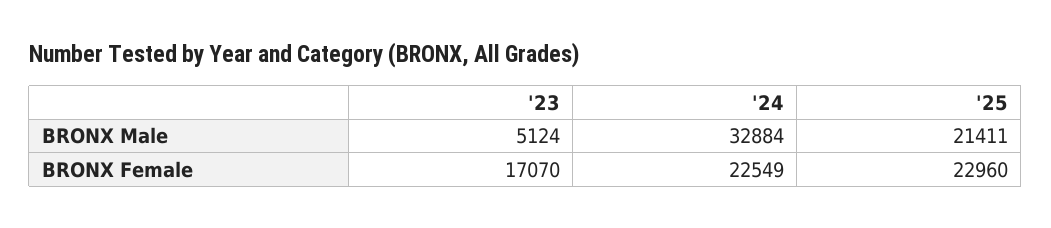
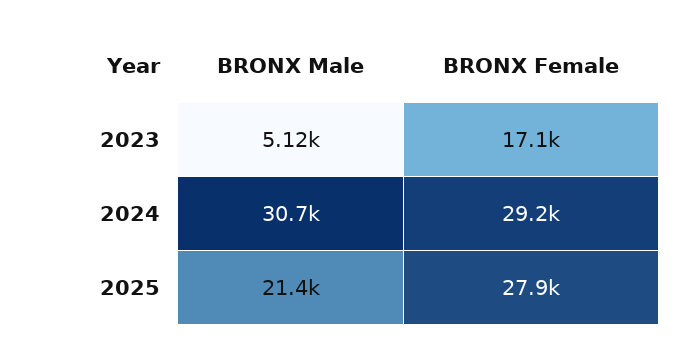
  {
    "'23": {
      "BRONX Male": 5124,
      "BRONX Female": 17070
    },
    "'24": {
-     "BRONX Male": 32884,
+     "BRONX Male": 30700,
-     "BRONX Female": 22549
+     "BRONX Female": 29200
    },
    "'25": {
      "BRONX Male": 21411,
-     "BRONX Female": 22960
+     "BRONX Female": 27900
    }
  }

